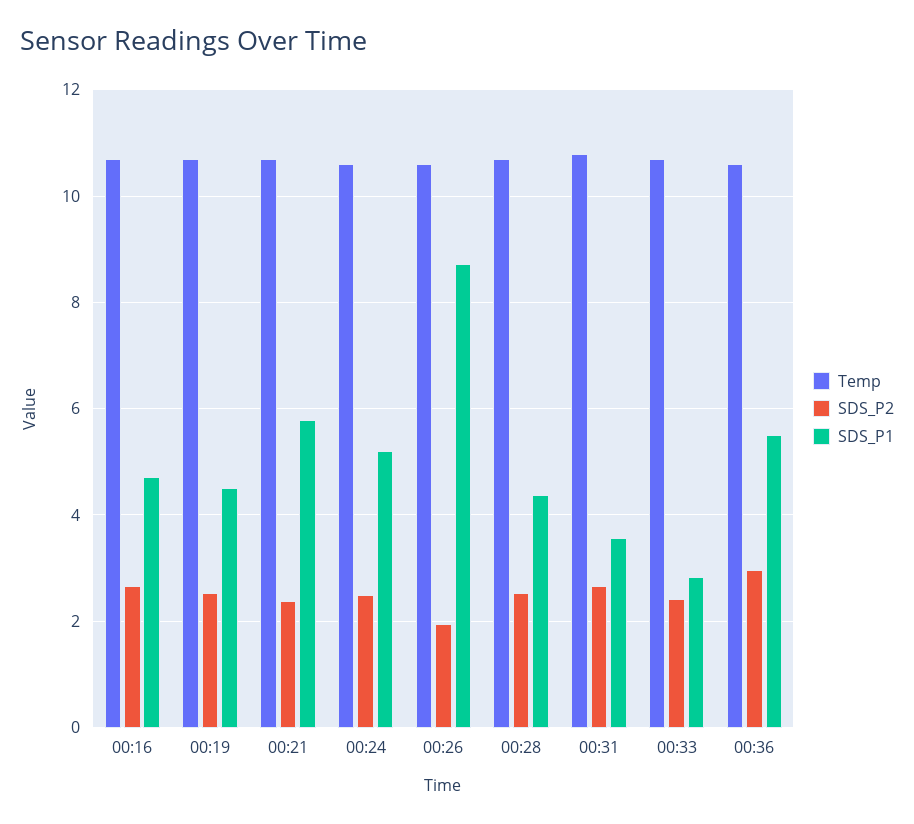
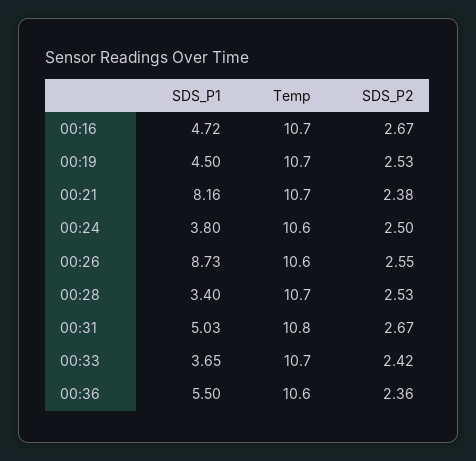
  {
    "Temp": {
      "00:16": 10.7,
      "00:19": 10.7,
      "00:21": 10.7,
      "00:24": 10.6,
      "00:26": 10.6,
      "00:28": 10.7,
      "00:31": 10.8,
      "00:33": 10.7,
      "00:36": 10.6
    },
    "SDS_P2": {
      "00:16": 2.67,
      "00:19": 2.53,
      "00:21": 2.38,
      "00:24": 2.5,
-     "00:26": 2,
+     "00:26": 2.55,
      "00:28": 2.53,
      "00:31": 2.67,
      "00:33": 2.42,
-     "00:36": 3
+     "00:36": 2.36
    },
    "SDS_P1": {
      "00:16": 4.72,
      "00:19": 4.5,
-     "00:21": 5.8,
+     "00:21": 8.16,
-     "00:24": 5.2,
+     "00:24": 3.8,
      "00:26": 8.73,
-     "00:28": 4.4,
+     "00:28": 3.4,
-     "00:31": 3.6,
+     "00:31": 5.03,
-     "00:33": 2.8,
+     "00:33": 3.65,
      "00:36": 5.5
    }
  }

